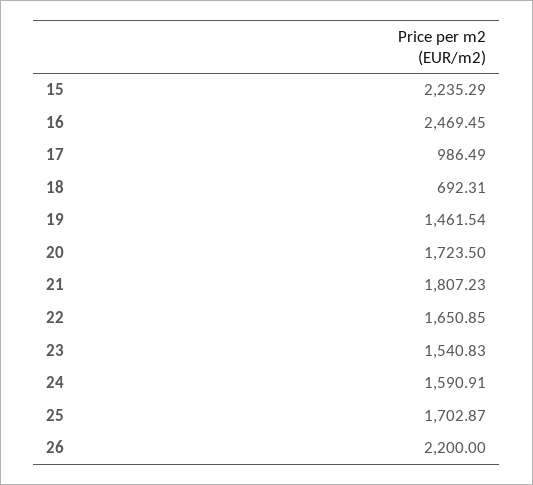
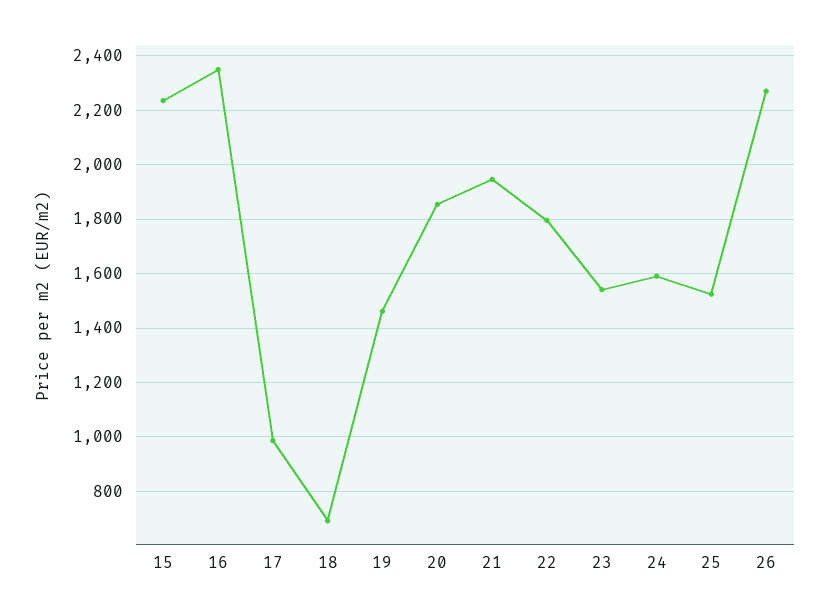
  {
    "15": 2235.29,
-   "16": 2469.45,
+   "16": 2350,
    "17": 986.49,
    "18": 692.31,
    "19": 1461.54,
-   "20": 1723.5,
+   "20": 1850,
-   "21": 1807.23,
+   "21": 1950,
-   "22": 1650.85,
+   "22": 1800,
    "23": 1540.83,
    "24": 1590.91,
-   "25": 1702.87,
+   "25": 1525,
-   "26": 2200
+   "26": 2275
  }

